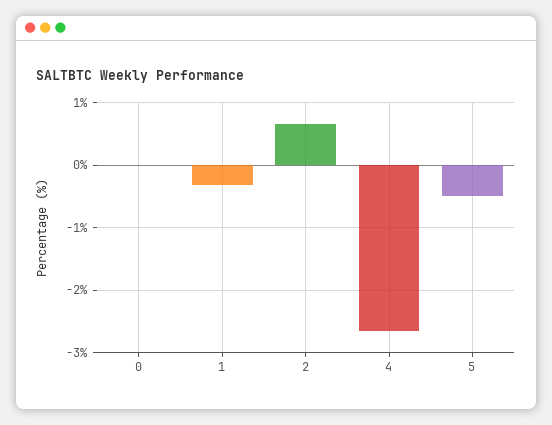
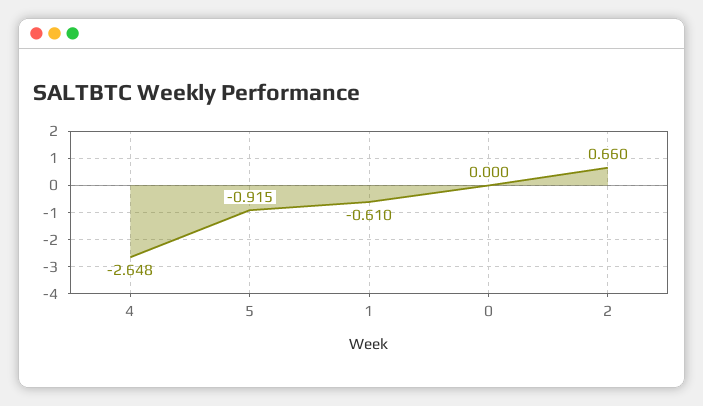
  {
    "0": 0,
-   "1": -0.3,
+   "1": -0.61,
    "2": 0.66,
    "4": -2.648,
-   "5": -0.5
+   "5": -0.915
  }

